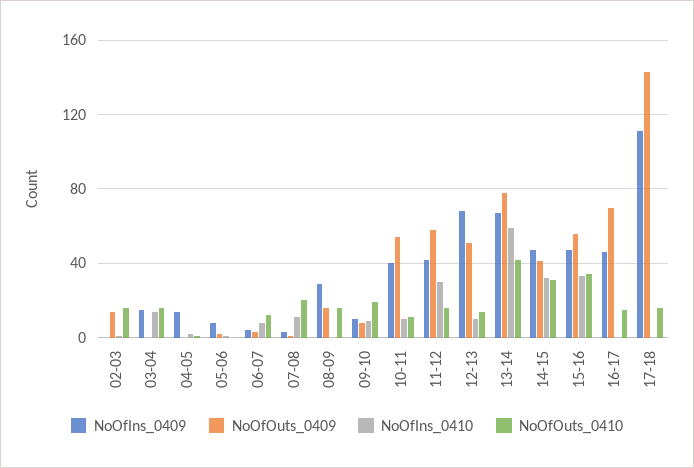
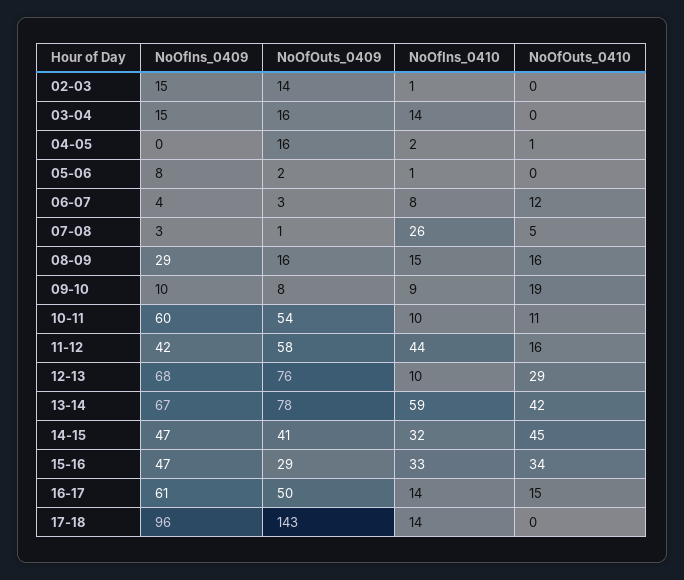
  {
    "NoOfIns_0409": {
-     "02-03": 0,
+     "02-03": 15,
      "03-04": 15,
-     "04-05": 15,
+     "04-05": 0,
      "05-06": 8,
      "06-07": 4,
      "07-08": 3,
      "08-09": 29,
      "09-10": 10,
-     "10-11": 40,
+     "10-11": 60,
      "11-12": 42,
      "12-13": 68,
      "13-14": 67,
      "14-15": 47,
      "15-16": 47,
-     "16-17": 45,
+     "16-17": 61,
-     "17-18": 110
+     "17-18": 96
    },
    "NoOfOuts_0409": {
      "02-03": 14,
-     "03-04": 0,
+     "03-04": 16,
-     "04-05": 0,
+     "04-05": 16,
      "05-06": 2,
      "06-07": 3,
      "07-08": 1,
      "08-09": 16,
      "09-10": 8,
      "10-11": 54,
      "11-12": 58,
-     "12-13": 50,
+     "12-13": 76,
      "13-14": 78,
      "14-15": 41,
-     "15-16": 55,
+     "15-16": 29,
-     "16-17": 70,
+     "16-17": 50,
      "17-18": 143
    },
    "NoOfIns_0410": {
      "02-03": 1,
      "03-04": 14,
      "04-05": 2,
      "05-06": 1,
      "06-07": 8,
-     "07-08": 10,
+     "07-08": 26,
-     "08-09": 0,
+     "08-09": 15,
      "09-10": 9,
      "10-11": 10,
-     "11-12": 30,
+     "11-12": 44,
      "12-13": 10,
      "13-14": 59,
      "14-15": 32,
      "15-16": 33,
-     "16-17": 0,
+     "16-17": 14,
-     "17-18": 0
+     "17-18": 14
    },
    "NoOfOuts_0410": {
-     "02-03": 15,
+     "02-03": 0,
-     "03-04": 15,
+     "03-04": 0,
      "04-05": 1,
      "05-06": 0,
      "06-07": 12,
-     "07-08": 20,
+     "07-08": 5,
      "08-09": 16,
      "09-10": 19,
      "10-11": 11,
      "11-12": 16,
-     "12-13": 15,
+     "12-13": 29,
      "13-14": 42,
-     "14-15": 30,
+     "14-15": 45,
      "15-16": 34,
      "16-17": 15,
-     "17-18": 15
+     "17-18": 0
    }
  }

